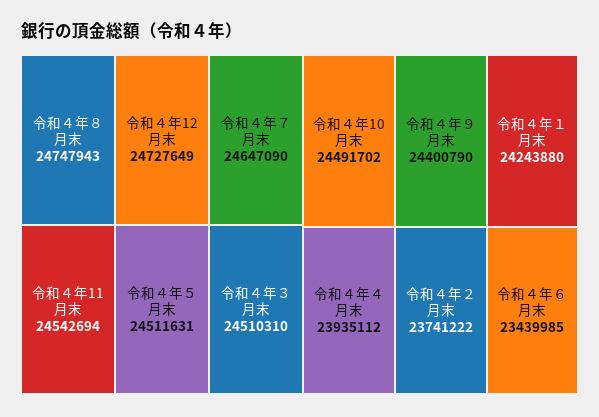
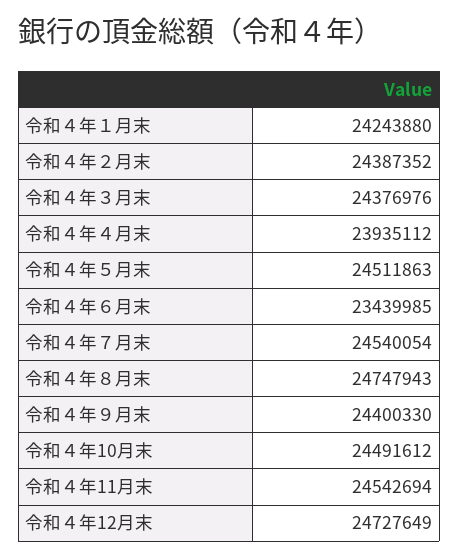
  {
    "令和４年８月末": 24747943,
    "令和４年12月末": 24727649,
-   "令和４年７月末": 24647090,
+   "令和４年７月末": 24540054,
    "令和４年11月末": 24542694,
-   "令和４年５月末": 24511631,
+   "令和４年５月末": 24511863,
-   "令和４年３月末": 24510310,
+   "令和４年３月末": 24376976,
-   "令和４年10月末": 24491702,
+   "令和４年10月末": 24491612,
-   "令和４年９月末": 24400790,
+   "令和４年９月末": 24400330,
    "令和４年１月末": 24243880,
    "令和４年４月末": 23935112,
-   "令和４年２月末": 23741222,
+   "令和４年２月末": 24387352,
    "令和４年６月末": 23439985
  }

